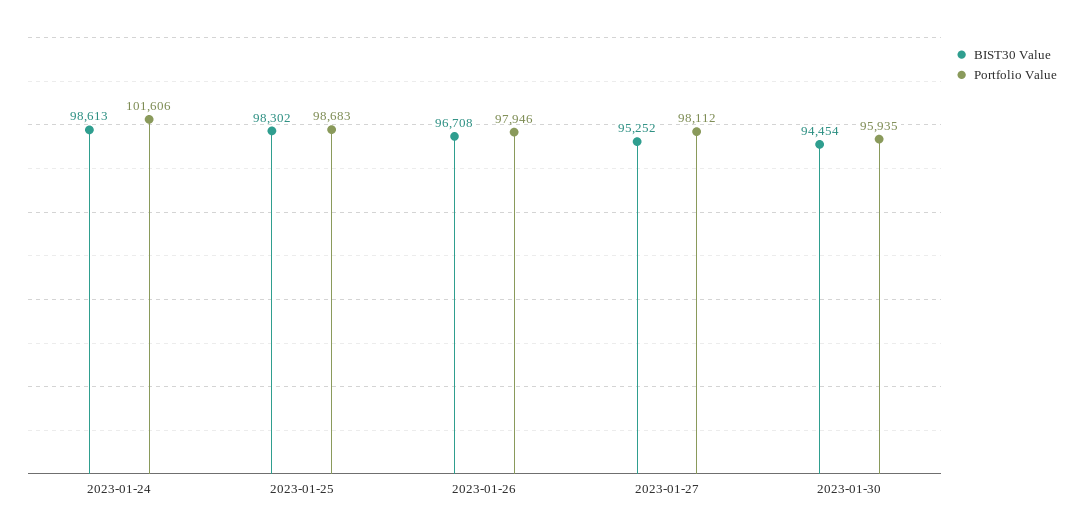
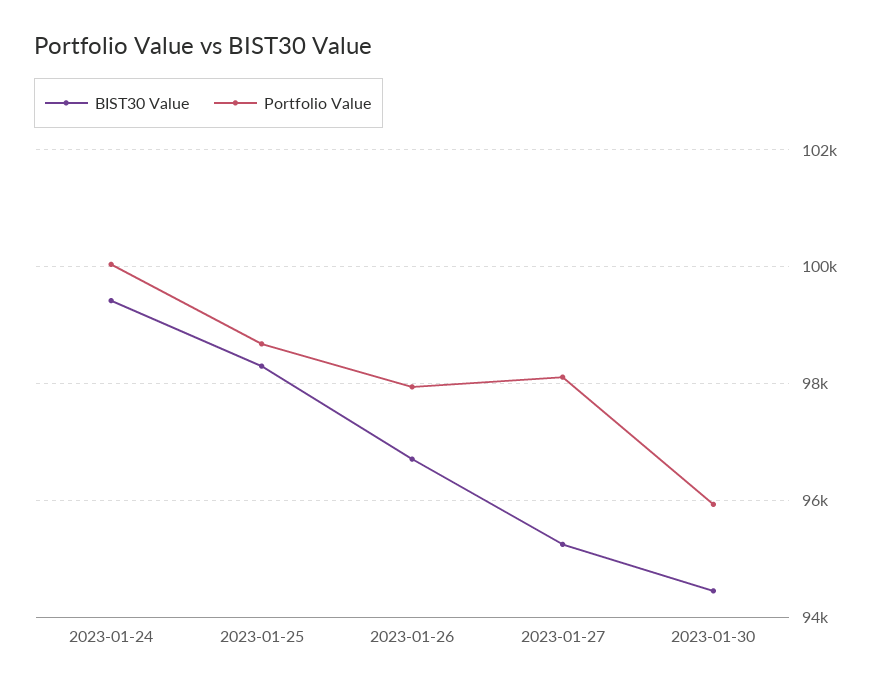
  {
    "BIST30 Value": {
-     "2023-01-24": 98613,
+     "2023-01-24": 99400,
      "2023-01-25": 98302,
      "2023-01-26": 96708,
      "2023-01-27": 95252,
      "2023-01-30": 94454
    },
    "Portfolio Value": {
-     "2023-01-24": 101606,
+     "2023-01-24": 100000,
      "2023-01-25": 98683,
      "2023-01-26": 97946,
      "2023-01-27": 98112,
      "2023-01-30": 95935
    }
  }

